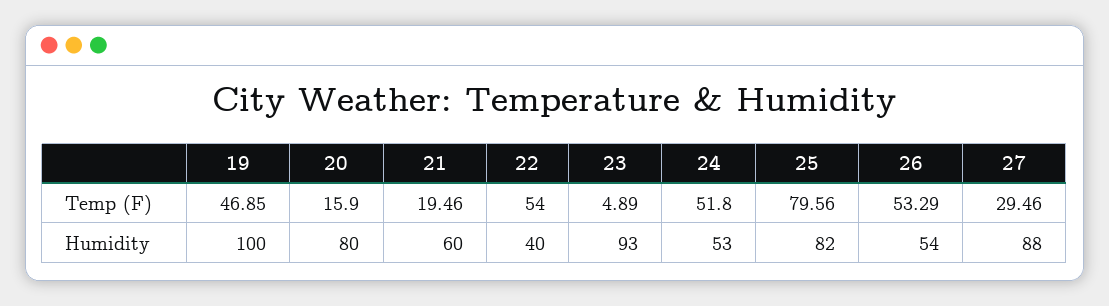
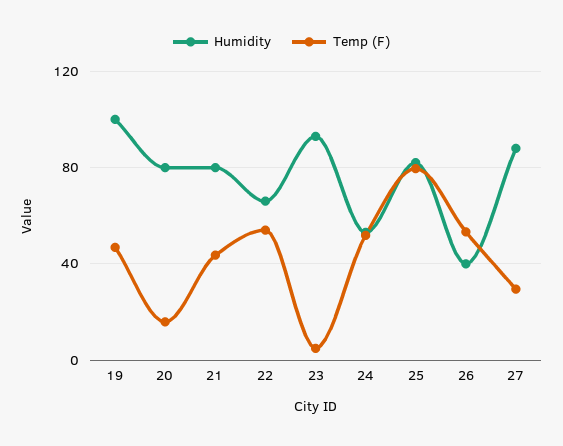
  {
    "Temp (F)": {
      "19": 46.85,
      "20": 15.9,
-     "21": 19.46,
+     "21": 45,
      "22": 54,
      "23": 4.89,
      "24": 51.8,
      "25": 79.56,
      "26": 53.29,
      "27": 29.46
    },
    "Humidity": {
      "19": 100,
      "20": 80,
-     "21": 60,
+     "21": 80,
-     "22": 40,
+     "22": 65,
      "23": 93,
      "24": 53,
      "25": 82,
-     "26": 54,
+     "26": 40,
      "27": 88
    }
  }

